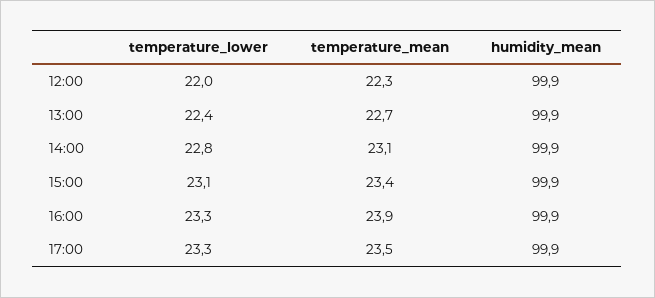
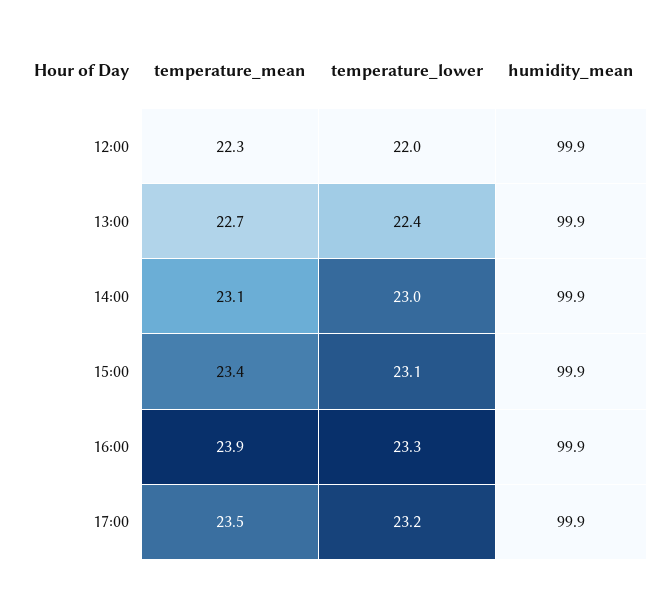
  {
    "temperature_lower": {
      "12:00": 22,
      "13:00": 22.4,
-     "14:00": 22.8,
+     "14:00": 23,
      "15:00": 23.1,
      "16:00": 23.3,
-     "17:00": 23.3
+     "17:00": 23.2
    },
    "temperature_mean": {
      "12:00": 22.3,
      "13:00": 22.7,
      "14:00": 23.1,
      "15:00": 23.4,
      "16:00": 23.9,
      "17:00": 23.5
    },
    "humidity_mean": {
      "12:00": 99.9,
      "13:00": 99.9,
      "14:00": 99.9,
      "15:00": 99.9,
      "16:00": 99.9,
      "17:00": 99.9
    }
  }

